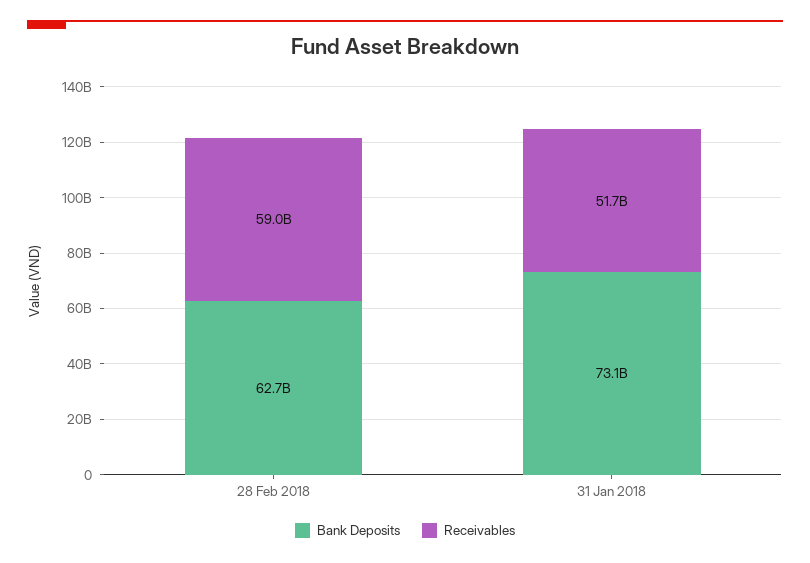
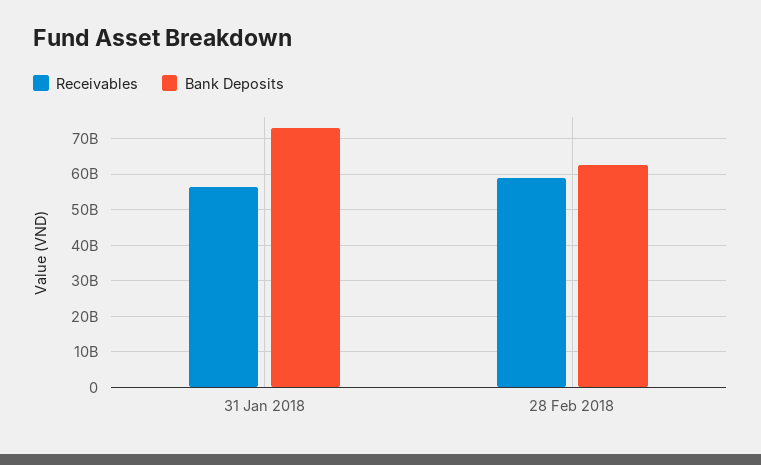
  {
    "Bank Deposits": {
      "28 Feb 2018": 62700000000,
      "31 Jan 2018": 73100000000
    },
    "Receivables": {
      "28 Feb 2018": 59000000000,
-     "31 Jan 2018": 51700000000
+     "31 Jan 2018": 56000000000
    }
  }

